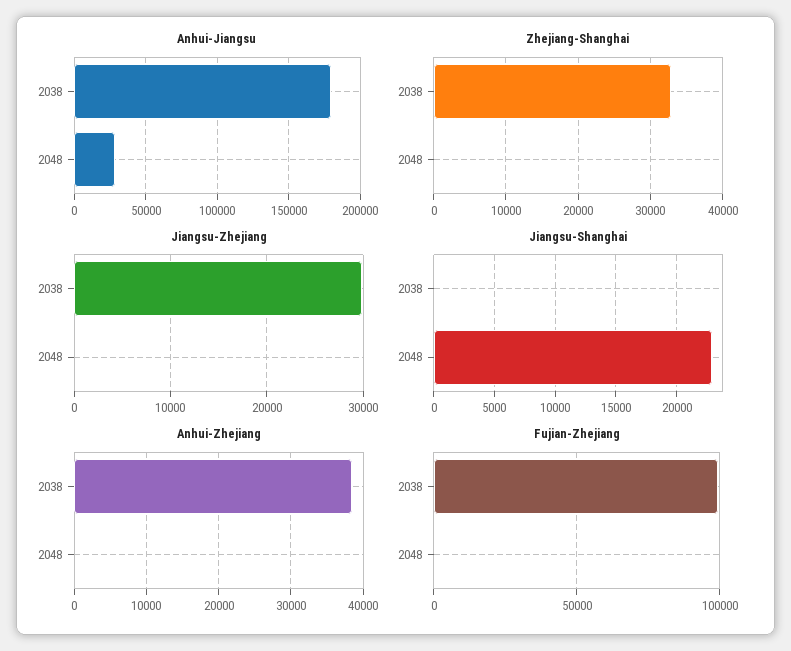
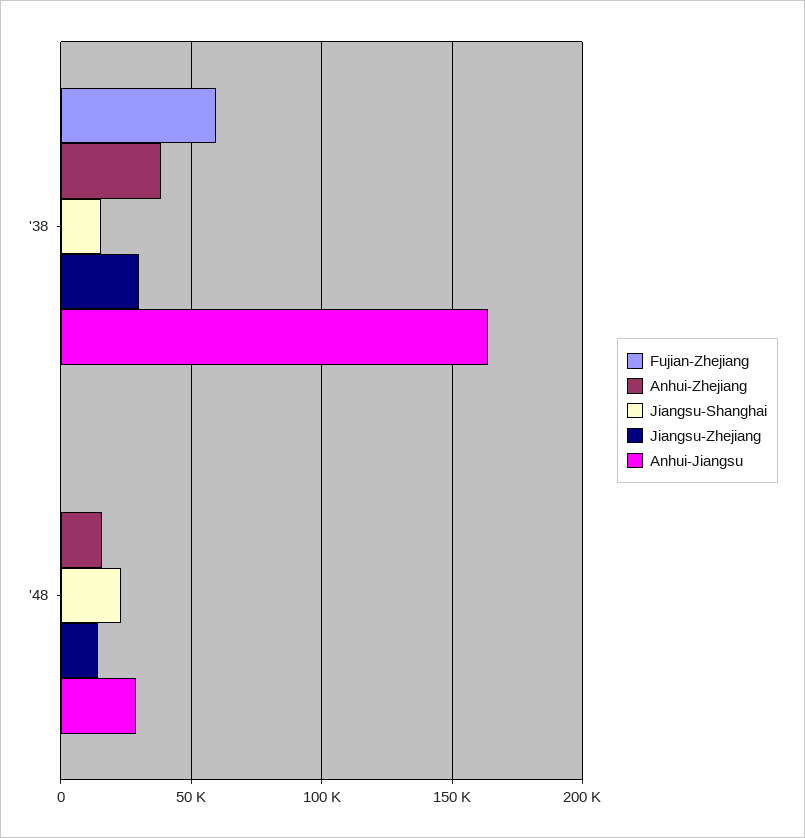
  {
    "Anhui-Jiangsu": {
-     "2038": 180000,
+     "2038": 165000,
      "2048": 30000
    },
-   "Zhejiang-Shanghai": {
-     "2038": 33000,
-     "2048": 0
-   },
    "Jiangsu-Zhejiang": {
      "2038": 30000,
-     "2048": 0
+     "2048": 15000
    },
    "Jiangsu-Shanghai": {
-     "2038": 0,
+     "2038": 15000,
      "2048": 23000
    },
    "Anhui-Zhejiang": {
      "2038": 38000,
-     "2048": 0
+     "2048": 15000
    },
    "Fujian-Zhejiang": {
-     "2038": 100000,
+     "2038": 60000,
      "2048": 0
    }
  }

